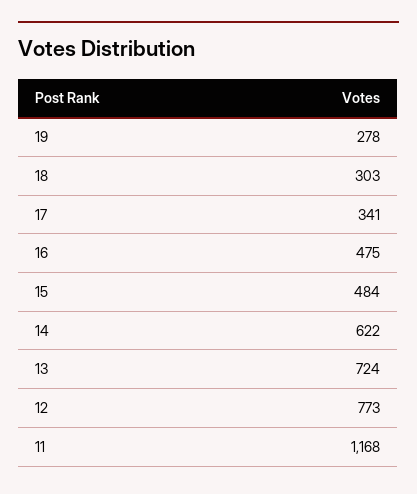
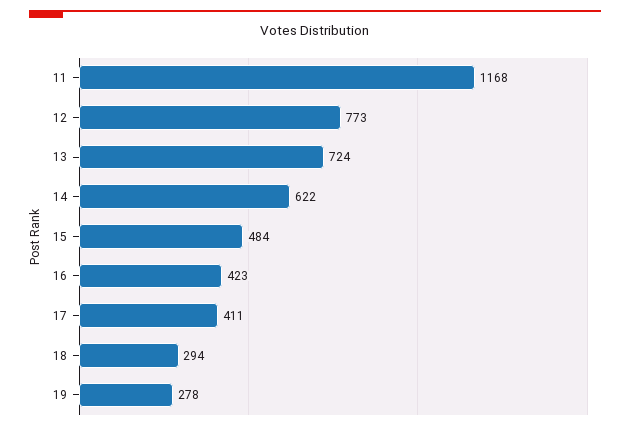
  {
    "19": 278,
-   "18": 303,
+   "18": 294,
-   "17": 341,
+   "17": 411,
-   "16": 475,
+   "16": 423,
    "15": 484,
    "14": 622,
    "13": 724,
    "12": 773,
    "11": 1168
  }

